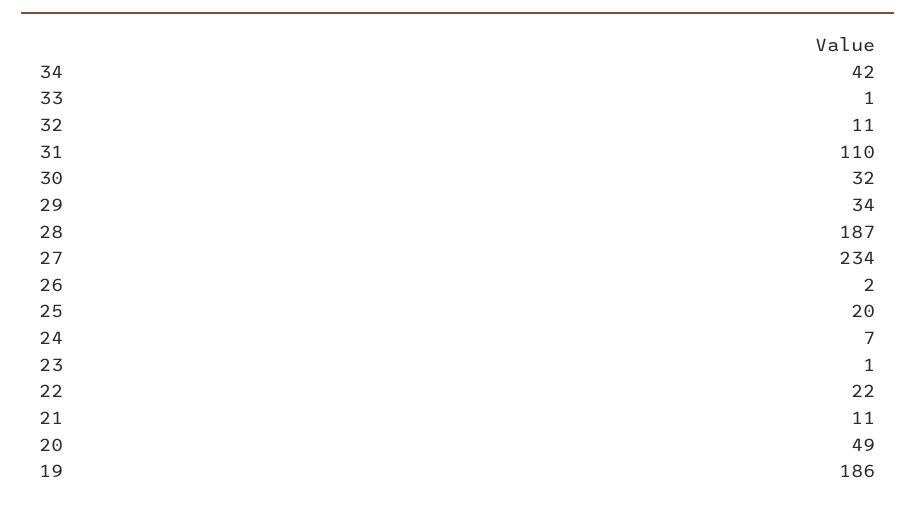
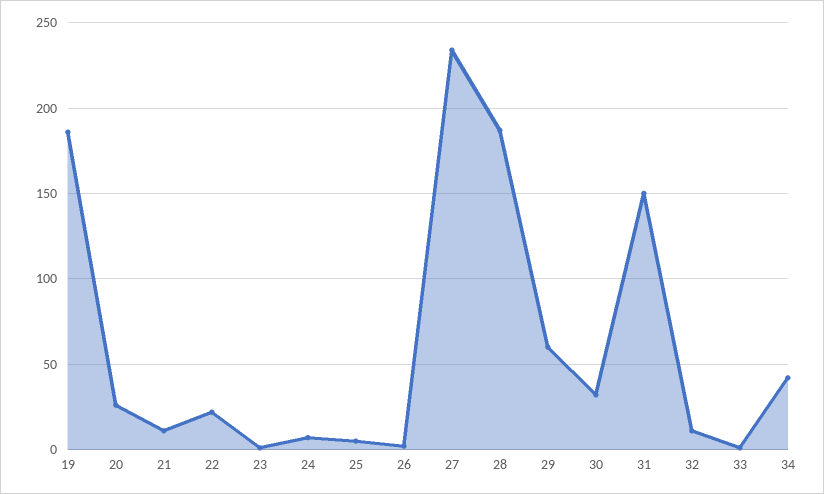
  {
    "34": 42,
    "33": 1,
    "32": 11,
-   "31": 110,
+   "31": 150,
    "30": 32,
-   "29": 34,
+   "29": 60,
    "28": 187,
    "27": 234,
    "26": 2,
-   "25": 20,
+   "25": 5,
    "24": 7,
    "23": 1,
    "22": 22,
    "21": 11,
-   "20": 49,
+   "20": 25,
    "19": 186
  }

